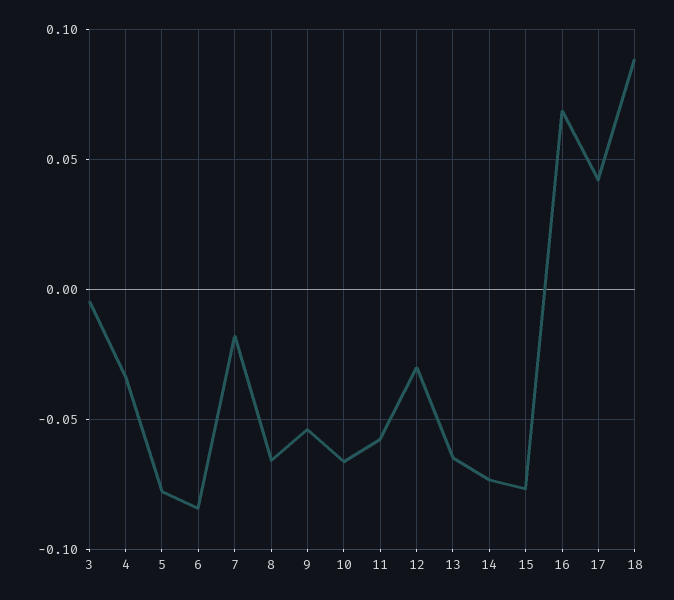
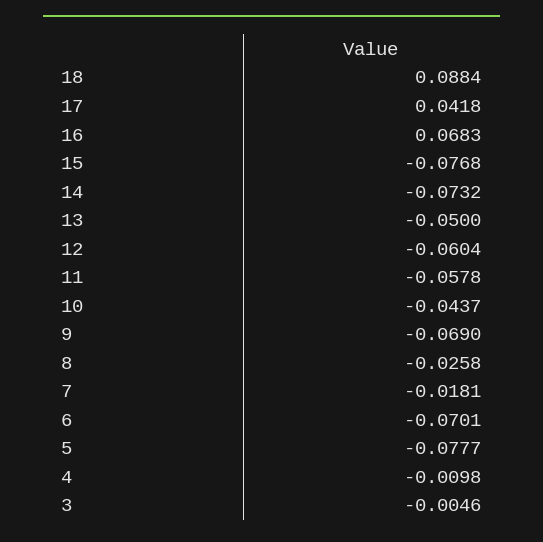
  {
    "3": -0.0046,
-   "4": -0.035,
+   "4": -0.0098,
    "5": -0.0777,
-   "6": -0.085,
+   "6": -0.0701,
    "7": -0.0181,
-   "8": -0.065,
+   "8": -0.0258,
-   "9": -0.055,
+   "9": -0.069,
-   "10": -0.065,
+   "10": -0.0437,
    "11": -0.0578,
-   "12": -0.03,
+   "12": -0.0604,
-   "13": -0.065,
+   "13": -0.05,
    "14": -0.0732,
    "15": -0.0768,
    "16": 0.0683,
    "17": 0.0418,
    "18": 0.0884
  }

